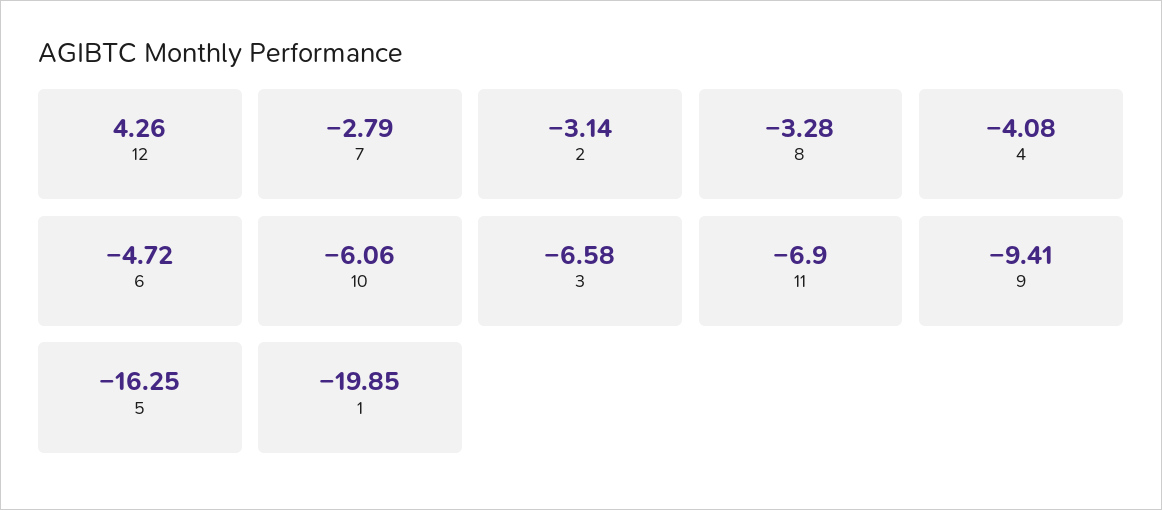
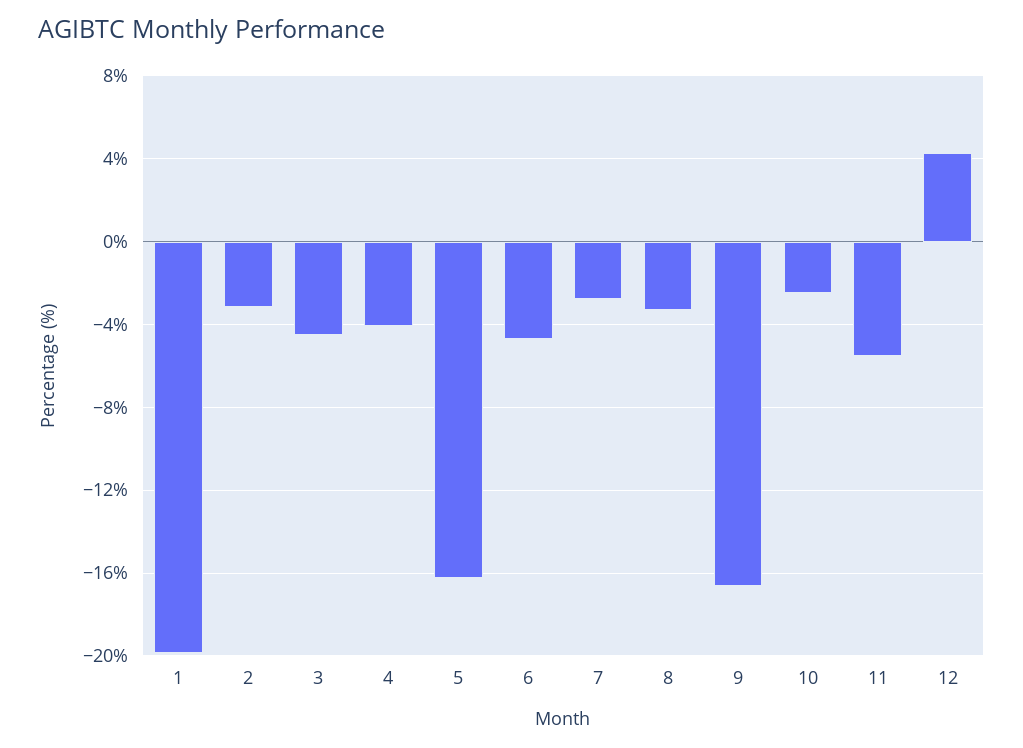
  {
    "12": 4.26,
    "7": -2.79,
    "2": -3.14,
    "8": -3.28,
    "4": -4.08,
    "6": -4.72,
-   "10": -6.06,
+   "10": -2.5,
-   "3": -6.58,
+   "3": -4.5,
-   "11": -6.9,
+   "11": -5.5,
-   "9": -9.41,
+   "9": -16.5,
    "5": -16.25,
    "1": -19.85
  }

